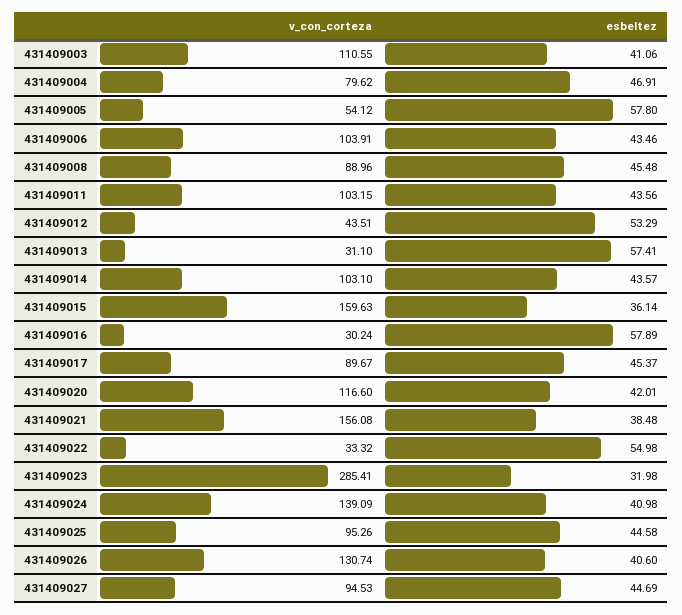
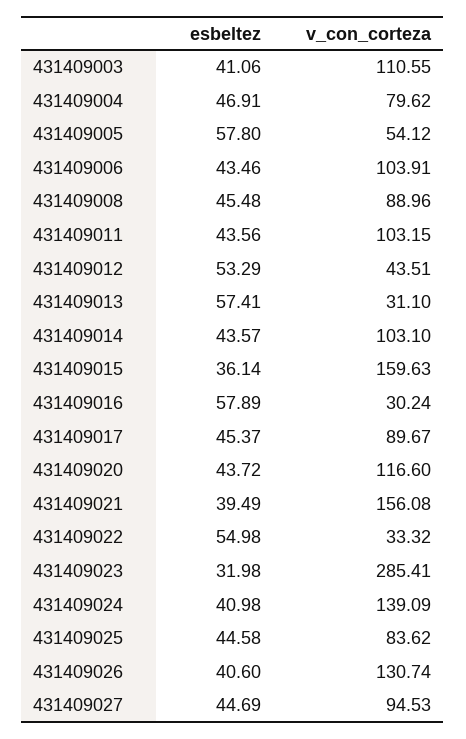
  {
    "v_con_corteza": {
      "431409003": 110.55,
      "431409004": 79.62,
      "431409005": 54.12,
      "431409006": 103.91,
      "431409008": 88.96,
      "431409011": 103.15,
      "431409012": 43.51,
      "431409013": 31.1,
      "431409014": 103.1,
      "431409015": 159.63,
      "431409016": 30.24,
      "431409017": 89.67,
      "431409020": 116.6,
      "431409021": 156.08,
      "431409022": 33.32,
      "431409023": 285.41,
      "431409024": 139.09,
-     "431409025": 95.26,
+     "431409025": 83.62,
      "431409026": 130.74,
      "431409027": 94.53
    },
    "esbeltez": {
      "431409003": 41.06,
      "431409004": 46.91,
      "431409005": 57.8,
      "431409006": 43.46,
      "431409008": 45.48,
      "431409011": 43.56,
      "431409012": 53.29,
      "431409013": 57.41,
      "431409014": 43.57,
      "431409015": 36.14,
      "431409016": 57.89,
      "431409017": 45.37,
-     "431409020": 42.01,
+     "431409020": 43.72,
-     "431409021": 38.48,
+     "431409021": 39.49,
      "431409022": 54.98,
      "431409023": 31.98,
      "431409024": 40.98,
      "431409025": 44.58,
      "431409026": 40.6,
      "431409027": 44.69
    }
  }

